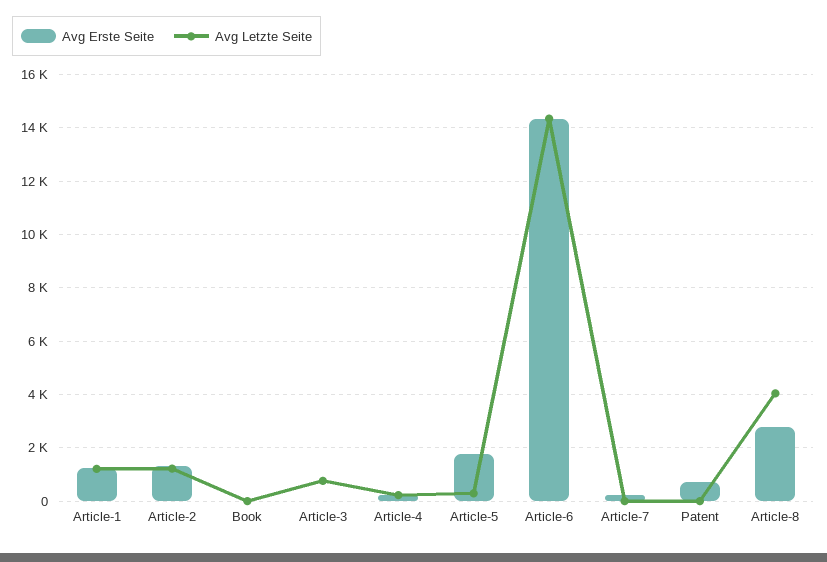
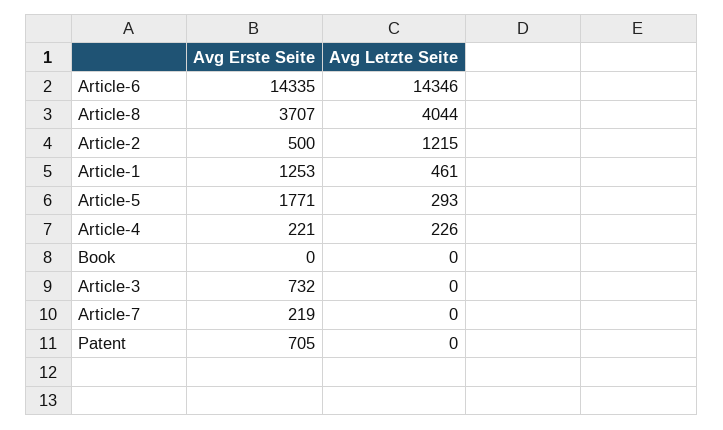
  {
    "Avg Erste Seite": {
      "Article-1": 1253,
-     "Article-2": 1250,
+     "Article-2": 500,
      "Book": 0,
-     "Article-3": 0,
+     "Article-3": 732,
      "Article-4": 221,
      "Article-5": 1771,
      "Article-6": 14335,
      "Article-7": 219,
      "Patent": 705,
-     "Article-8": 2750
+     "Article-8": 3707
    },
    "Avg Letzte Seite": {
-     "Article-1": 1250,
+     "Article-1": 461,
      "Article-2": 1215,
      "Book": 0,
-     "Article-3": 750,
+     "Article-3": 0,
      "Article-4": 226,
      "Article-5": 293,
      "Article-6": 14346,
      "Article-7": 0,
      "Patent": 0,
      "Article-8": 4044
    }
  }

